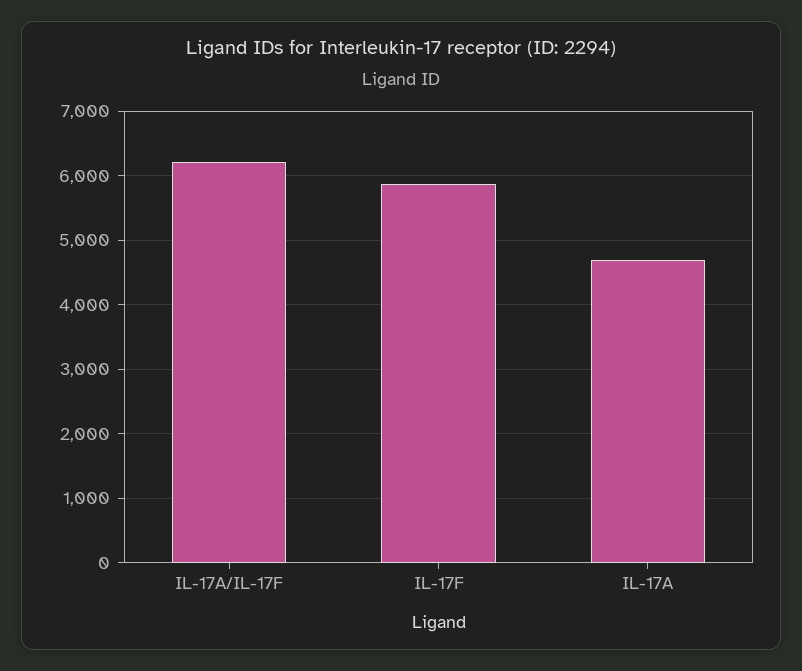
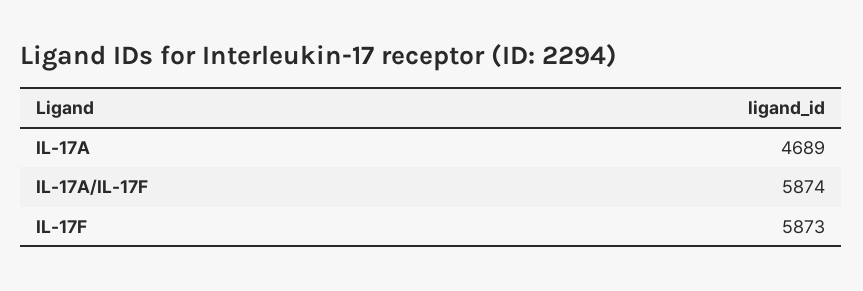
  {
-   "IL-17A/IL-17F": 6200,
+   "IL-17A/IL-17F": 5874,
    "IL-17F": 5873,
    "IL-17A": 4689
  }

